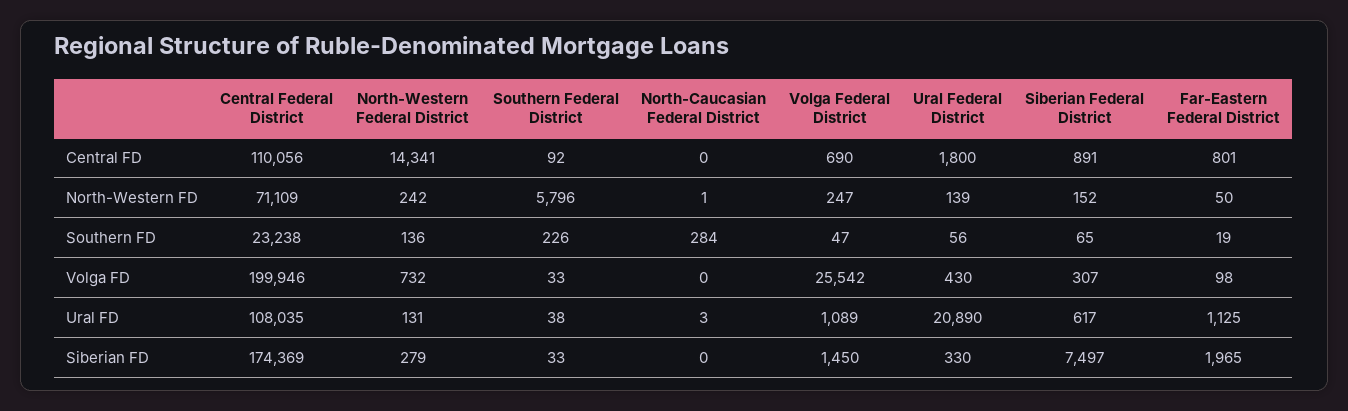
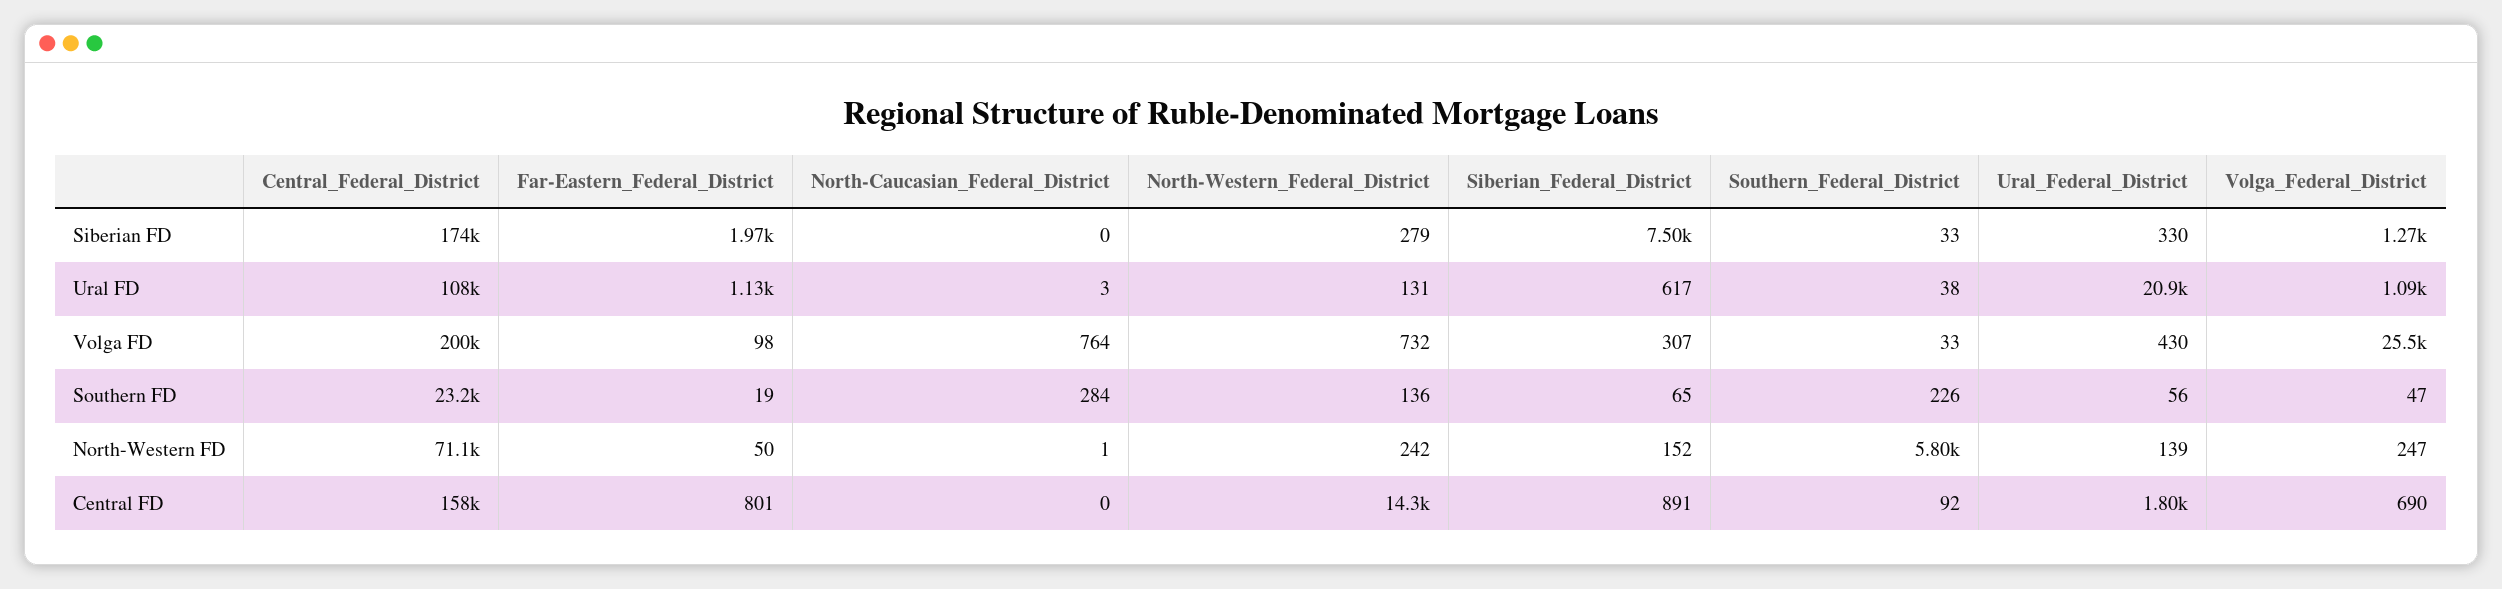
  {
    "Central Federal District": {
-     "Central FD": 110056,
+     "Central FD": 158000,
      "North-Western FD": 71109,
      "Southern FD": 23238,
      "Volga FD": 199946,
      "Ural FD": 108035,
      "Siberian FD": 174369
    },
    "North-Western Federal District": {
      "Central FD": 14341,
      "North-Western FD": 242,
      "Southern FD": 136,
      "Volga FD": 732,
      "Ural FD": 131,
      "Siberian FD": 279
    },
    "Southern Federal District": {
      "Central FD": 92,
      "North-Western FD": 5796,
      "Southern FD": 226,
      "Volga FD": 33,
      "Ural FD": 38,
      "Siberian FD": 33
    },
    "North-Caucasian Federal District": {
      "Central FD": 0,
      "North-Western FD": 1,
      "Southern FD": 284,
-     "Volga FD": 0,
+     "Volga FD": 764,
      "Ural FD": 3,
      "Siberian FD": 0
    },
    "Volga Federal District": {
      "Central FD": 690,
      "North-Western FD": 247,
      "Southern FD": 47,
      "Volga FD": 25542,
      "Ural FD": 1089,
-     "Siberian FD": 1450
+     "Siberian FD": 1270
    },
    "Ural Federal District": {
      "Central FD": 1800,
      "North-Western FD": 139,
      "Southern FD": 56,
      "Volga FD": 430,
      "Ural FD": 20890,
      "Siberian FD": 330
    },
    "Siberian Federal District": {
      "Central FD": 891,
      "North-Western FD": 152,
      "Southern FD": 65,
      "Volga FD": 307,
      "Ural FD": 617,
      "Siberian FD": 7497
    },
    "Far-Eastern Federal District": {
      "Central FD": 801,
      "North-Western FD": 50,
      "Southern FD": 19,
      "Volga FD": 98,
      "Ural FD": 1125,
      "Siberian FD": 1965
    }
  }

